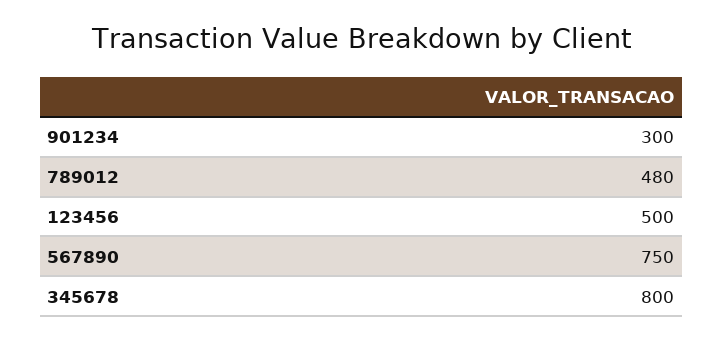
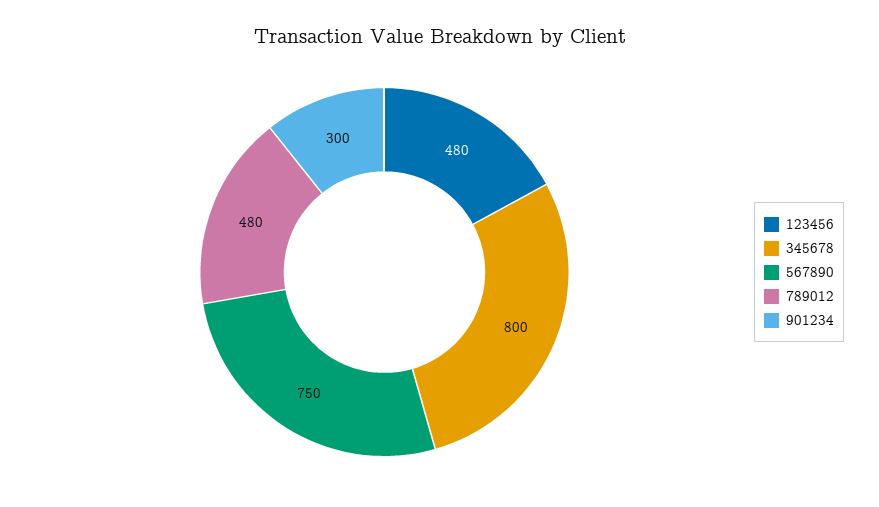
  {
    "901234": 300,
    "789012": 480,
-   "123456": 500,
+   "123456": 480,
    "567890": 750,
    "345678": 800
  }

